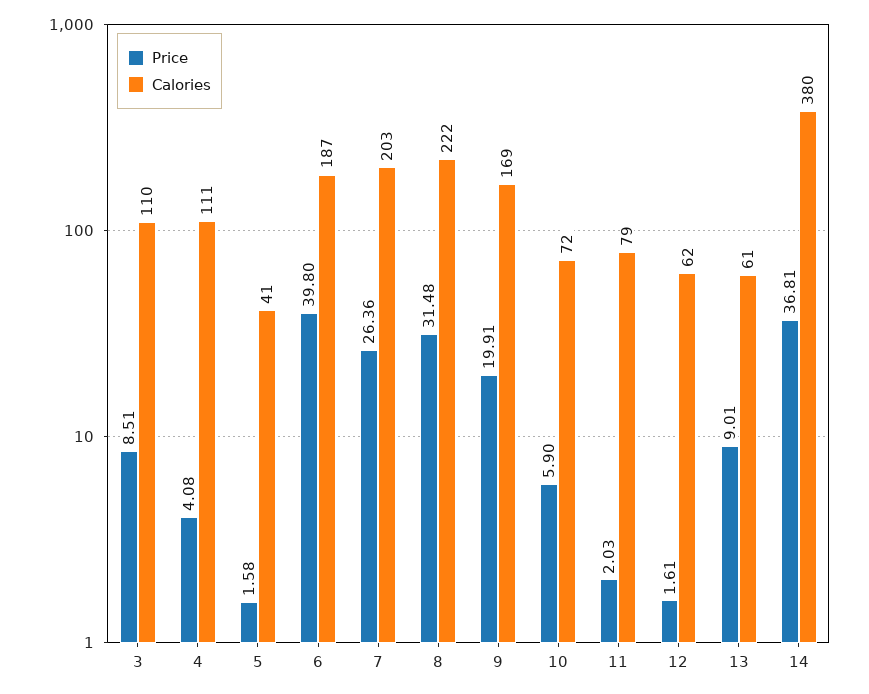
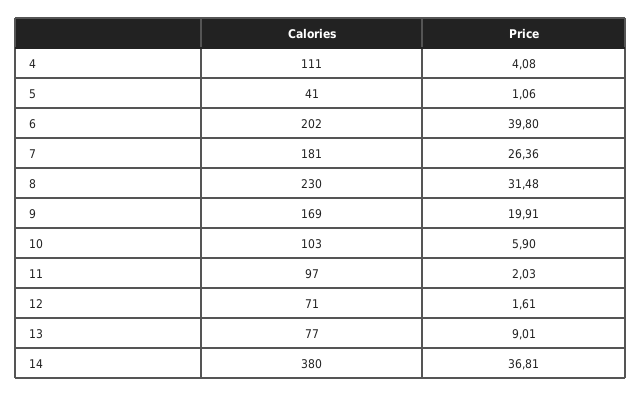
  {
    "Price": {
-     "3": 8.51,
      "4": 4.08,
-     "5": 1.58,
+     "5": 1.06,
      "6": 39.8,
      "7": 26.36,
      "8": 31.48,
      "9": 19.91,
      "10": 5.9,
      "11": 2.03,
      "12": 1.61,
      "13": 9.01,
      "14": 36.81
    },
    "Calories": {
-     "3": 110,
      "4": 111,
      "5": 41,
-     "6": 187,
+     "6": 202,
-     "7": 203,
+     "7": 181,
-     "8": 222,
+     "8": 230,
      "9": 169,
-     "10": 72,
+     "10": 103,
-     "11": 79,
+     "11": 97,
-     "12": 62,
+     "12": 71,
-     "13": 61,
+     "13": 77,
      "14": 380
    }
  }

